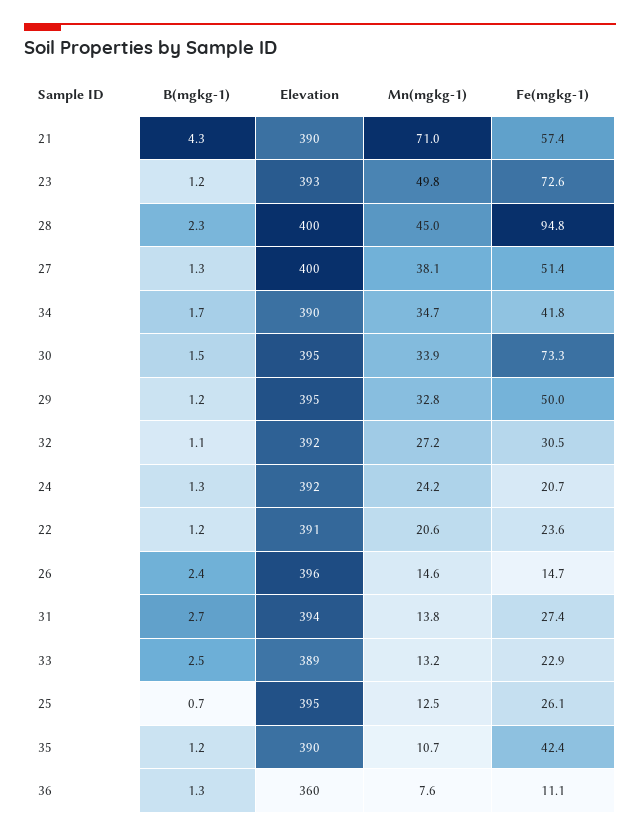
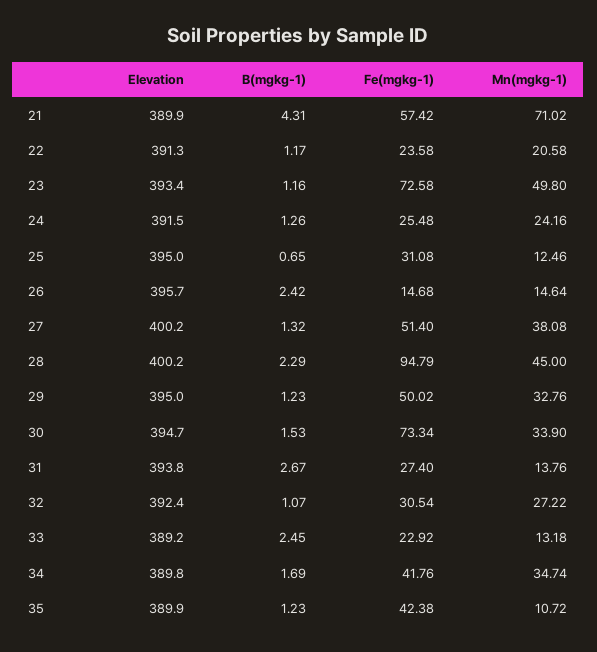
  {
    "B(mgkg-1)": {
      "21": 4.31,
      "23": 1.16,
      "28": 2.29,
      "27": 1.32,
      "34": 1.69,
      "30": 1.53,
      "29": 1.23,
      "32": 1.07,
      "24": 1.26,
      "22": 1.17,
      "26": 2.42,
      "31": 2.67,
      "33": 2.45,
      "25": 0.65,
-     "35": 1.23,
+     "35": 1.23
-     "36": 1.3
    },
    "Elevation": {
      "21": 389.9,
      "23": 393.4,
      "28": 400.2,
      "27": 400.2,
      "34": 389.8,
      "30": 394.7,
      "29": 395,
      "32": 392.4,
      "24": 391.5,
      "22": 391.3,
      "26": 395.7,
      "31": 393.8,
      "33": 389.2,
      "25": 395,
-     "35": 389.9,
+     "35": 389.9
-     "36": 360
    },
    "Mn(mgkg-1)": {
      "21": 71.02,
      "23": 49.8,
      "28": 45,
      "27": 38.08,
      "34": 34.74,
      "30": 33.9,
      "29": 32.76,
      "32": 27.22,
      "24": 24.16,
      "22": 20.58,
      "26": 14.64,
      "31": 13.76,
      "33": 13.18,
      "25": 12.46,
-     "35": 10.72,
+     "35": 10.72
-     "36": 7.6
    },
    "Fe(mgkg-1)": {
      "21": 57.42,
      "23": 72.58,
      "28": 94.79,
      "27": 51.4,
      "34": 41.76,
      "30": 73.34,
      "29": 50.02,
      "32": 30.54,
-     "24": 20.7,
+     "24": 25.48,
      "22": 23.58,
      "26": 14.68,
      "31": 27.4,
      "33": 22.92,
-     "25": 26.1,
+     "25": 31.08,
-     "35": 42.38,
+     "35": 42.38
-     "36": 11.1
    }
  }

